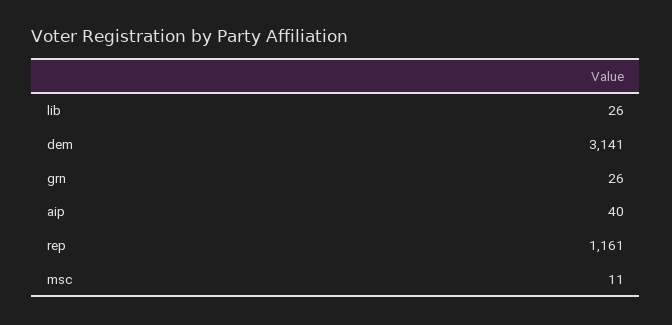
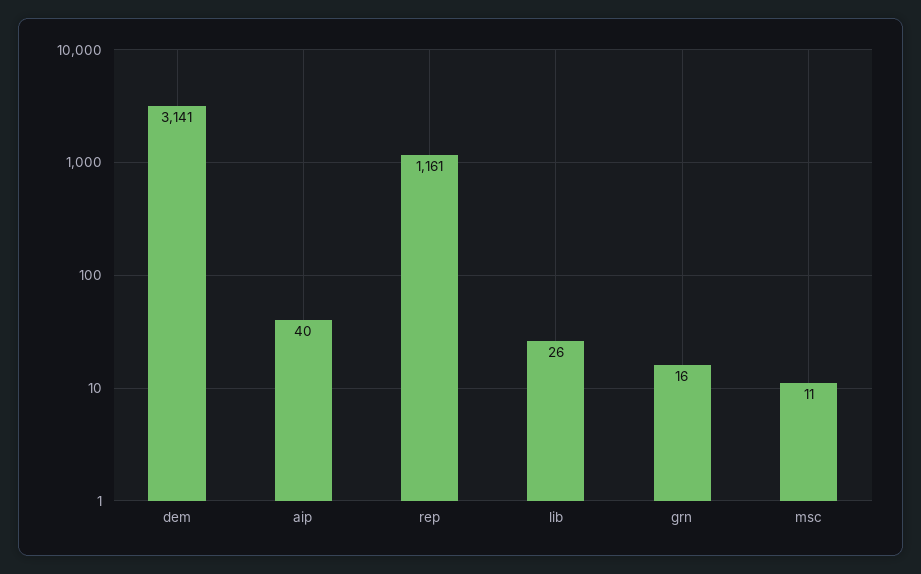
  {
    "lib": 26,
    "dem": 3141,
-   "grn": 26,
+   "grn": 16,
    "aip": 40,
    "rep": 1161,
    "msc": 11
  }

